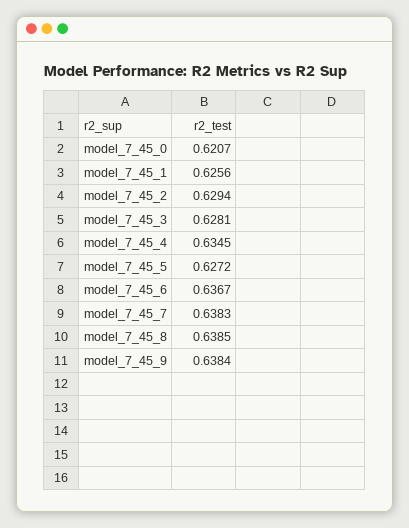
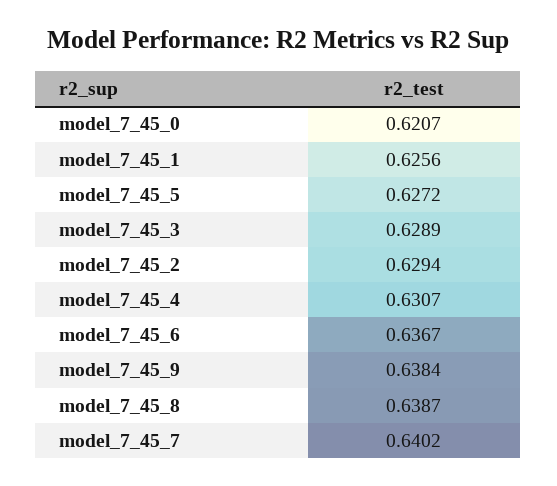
  {
    "model_7_45_0": 0.6207,
    "model_7_45_1": 0.6256,
    "model_7_45_2": 0.6294,
-   "model_7_45_3": 0.6281,
+   "model_7_45_3": 0.6289,
-   "model_7_45_4": 0.6345,
+   "model_7_45_4": 0.6307,
    "model_7_45_5": 0.6272,
    "model_7_45_6": 0.6367,
-   "model_7_45_7": 0.6383,
+   "model_7_45_7": 0.6402,
-   "model_7_45_8": 0.6385,
+   "model_7_45_8": 0.6387,
    "model_7_45_9": 0.6384
  }

